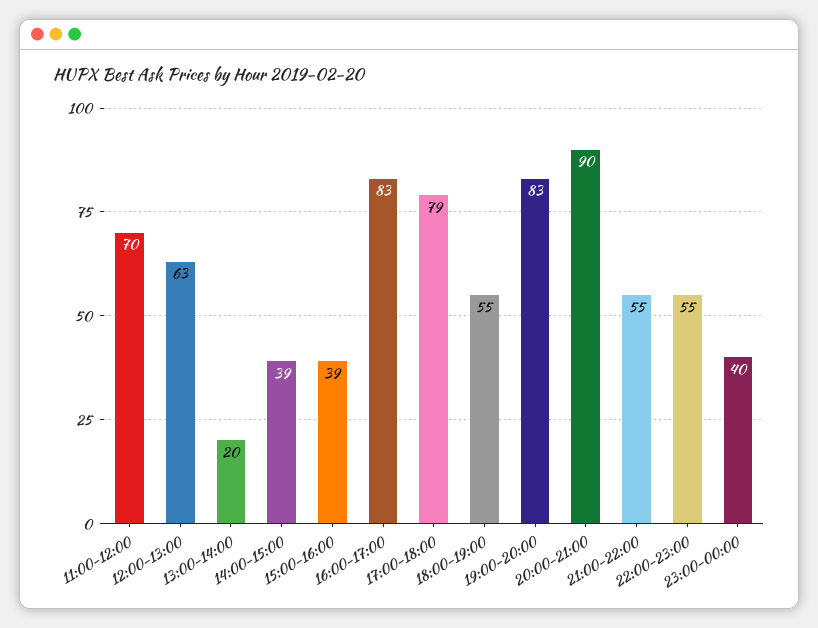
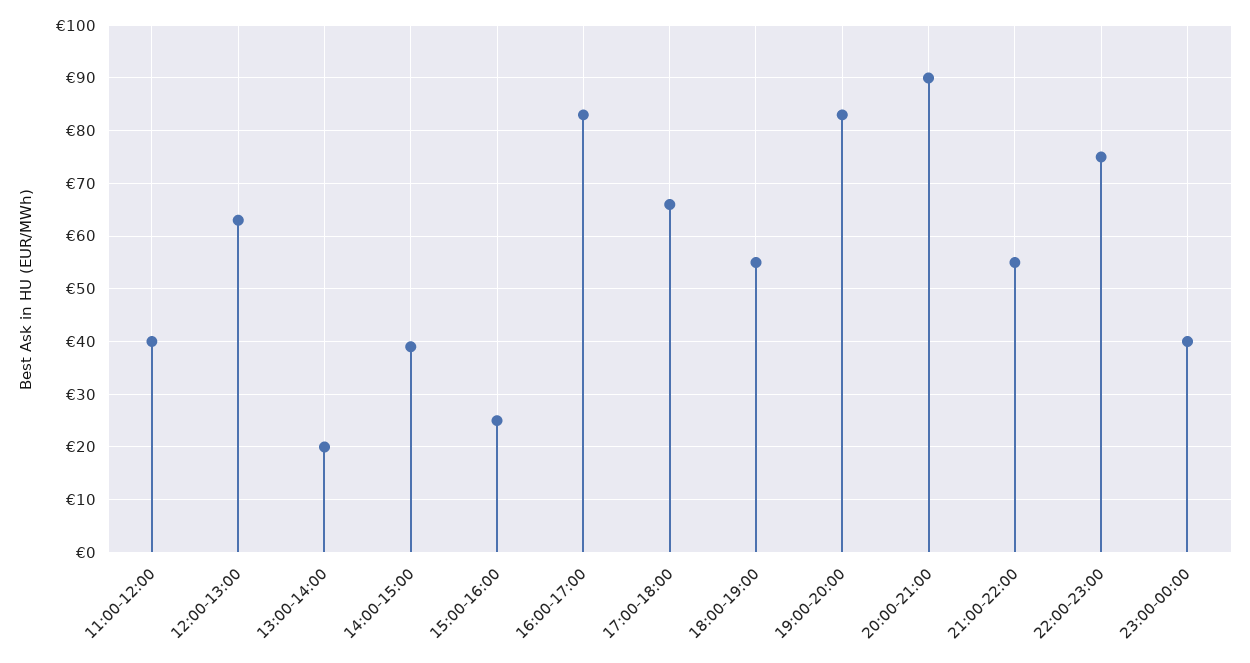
  {
-   "11:00-12:00": 70,
+   "11:00-12:00": 40,
    "12:00-13:00": 63,
    "13:00-14:00": 20,
    "14:00-15:00": 39,
-   "15:00-16:00": 39,
+   "15:00-16:00": 25,
    "16:00-17:00": 83,
-   "17:00-18:00": 79,
+   "17:00-18:00": 65,
    "18:00-19:00": 55,
    "19:00-20:00": 83,
    "20:00-21:00": 90,
    "21:00-22:00": 55,
-   "22:00-23:00": 55,
+   "22:00-23:00": 75,
    "23:00-00:00": 40
  }

